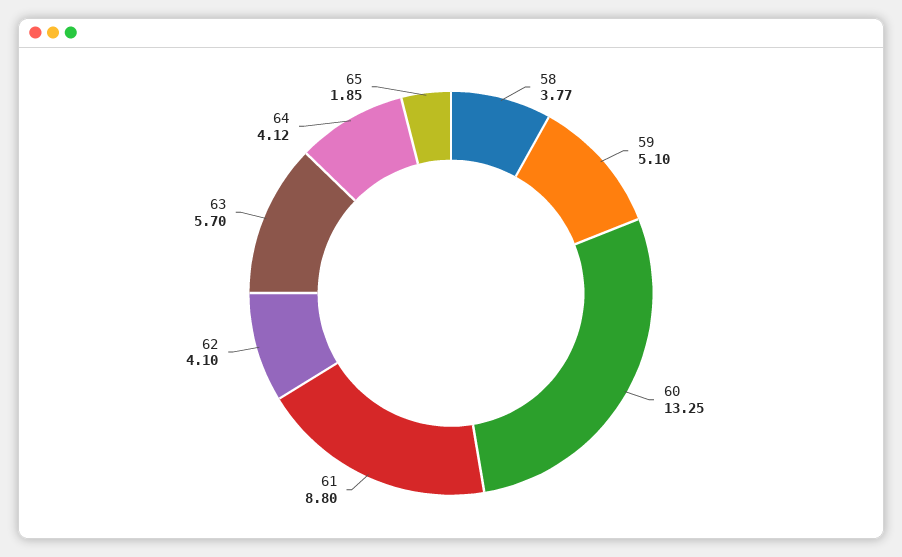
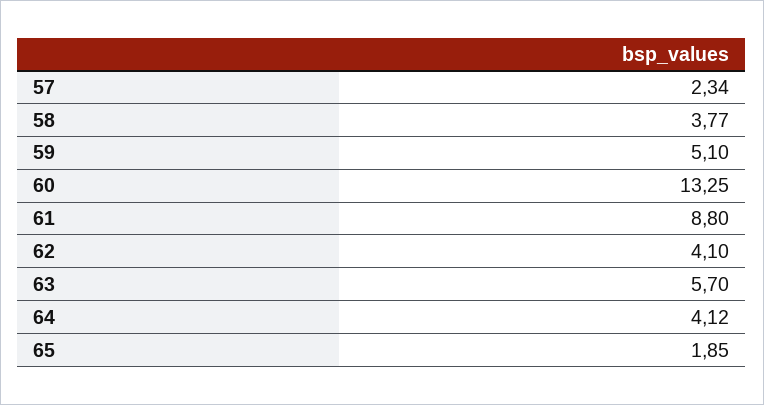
  {
    "58": 3.77,
    "59": 5.1,
    "60": 13.25,
    "61": 8.8,
    "62": 4.1,
    "63": 5.7,
    "64": 4.12,
-   "65": 1.85
+   "65": 1.85,
+   "57": 2.34
  }

